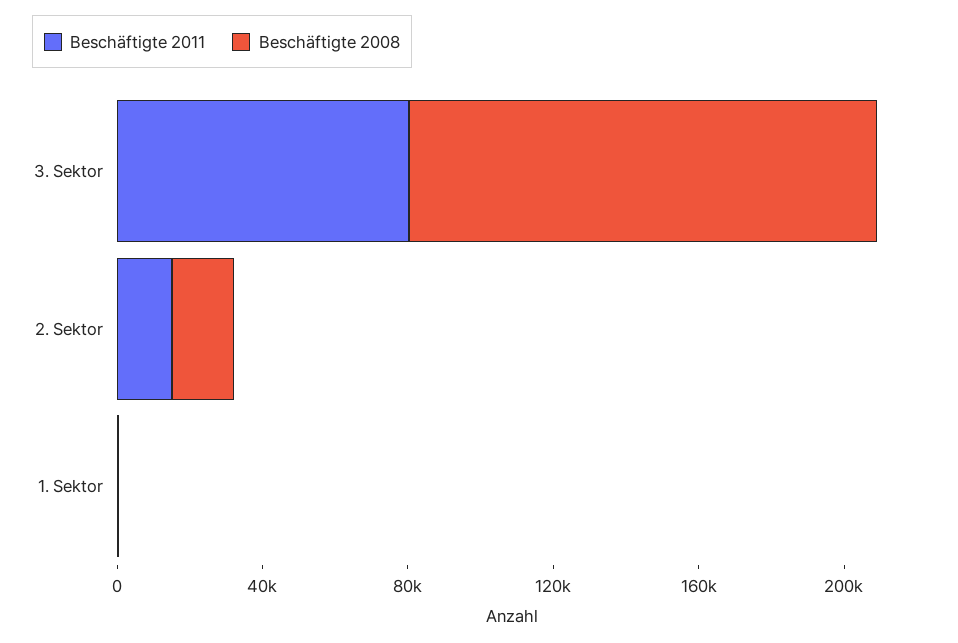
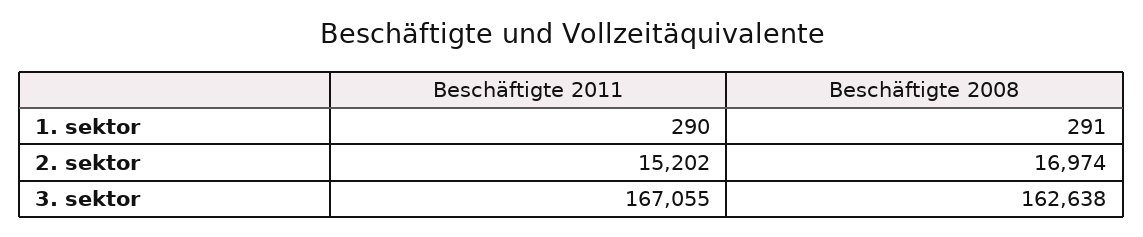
  {
    "Beschäftigte 2011": {
-     "3. Sektor": 80000,
+     "3. Sektor": 167055,
      "2. Sektor": 15202,
      "1. Sektor": 290
    },
    "Beschäftigte 2008": {
-     "3. Sektor": 130000,
+     "3. Sektor": 162638,
      "2. Sektor": 16974,
      "1. Sektor": 291
    }
  }

